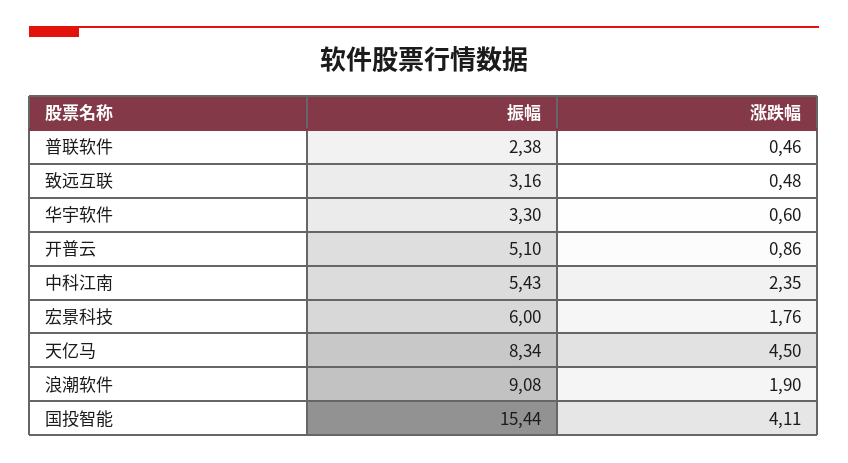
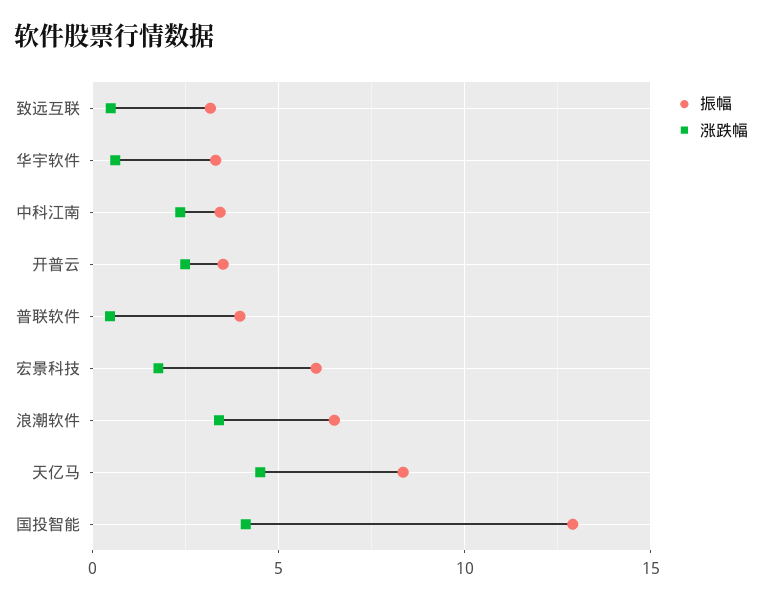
  {
    "振幅": {
-     "普联软件": 2.38,
+     "普联软件": 4,
      "致远互联": 3.16,
      "华宇软件": 3.3,
-     "开普云": 5.1,
+     "开普云": 3.5,
-     "中科江南": 5.43,
+     "中科江南": 3.5,
      "宏景科技": 6,
      "天亿马": 8.34,
-     "浪潮软件": 9.08,
+     "浪潮软件": 6.5,
-     "国投智能": 15.44
+     "国投智能": 13
    },
    "涨跌幅": {
      "普联软件": 0.46,
      "致远互联": 0.48,
      "华宇软件": 0.6,
-     "开普云": 0.86,
+     "开普云": 2.5,
      "中科江南": 2.35,
      "宏景科技": 1.76,
      "天亿马": 4.5,
-     "浪潮软件": 1.9,
+     "浪潮软件": 3.5,
      "国投智能": 4.11
    }
  }

